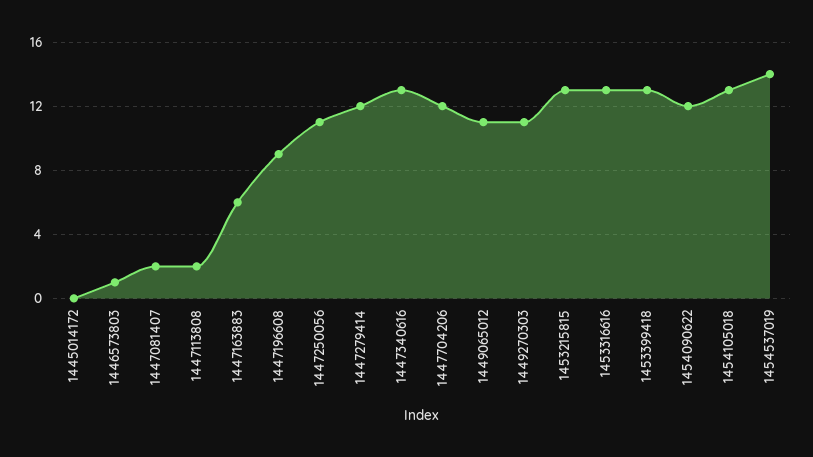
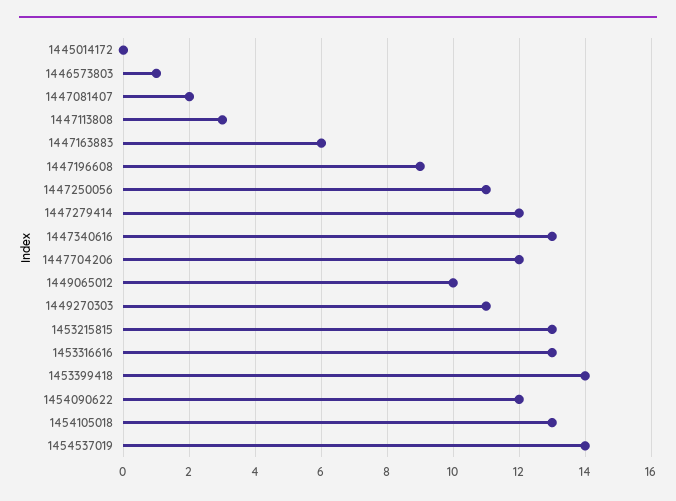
  {
    "1445014172": 0,
    "1446573803": 1,
    "1447081407": 2,
-   "1447113808": 2,
+   "1447113808": 3,
    "1447163883": 6,
    "1447196608": 9,
    "1447250056": 11,
    "1447279414": 12,
    "1447340616": 13,
    "1447704206": 12,
-   "1449065012": 11,
+   "1449065012": 10,
    "1449270303": 11,
    "1453215815": 13,
    "1453316616": 13,
-   "1453399418": 13,
+   "1453399418": 14,
    "1454090622": 12,
    "1454105018": 13,
    "1454537019": 14
  }

